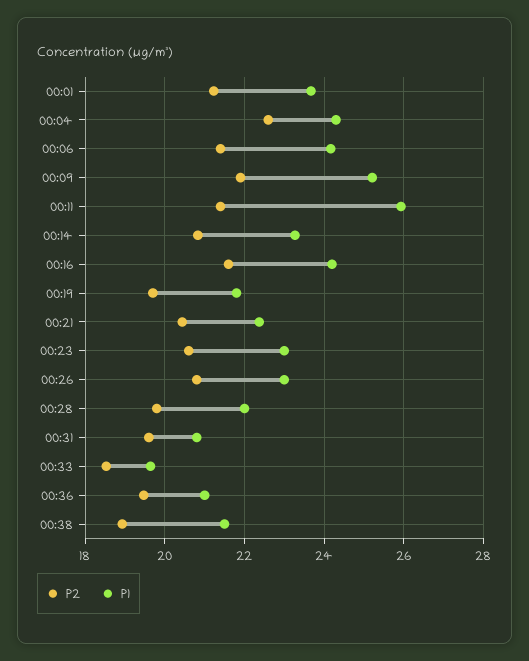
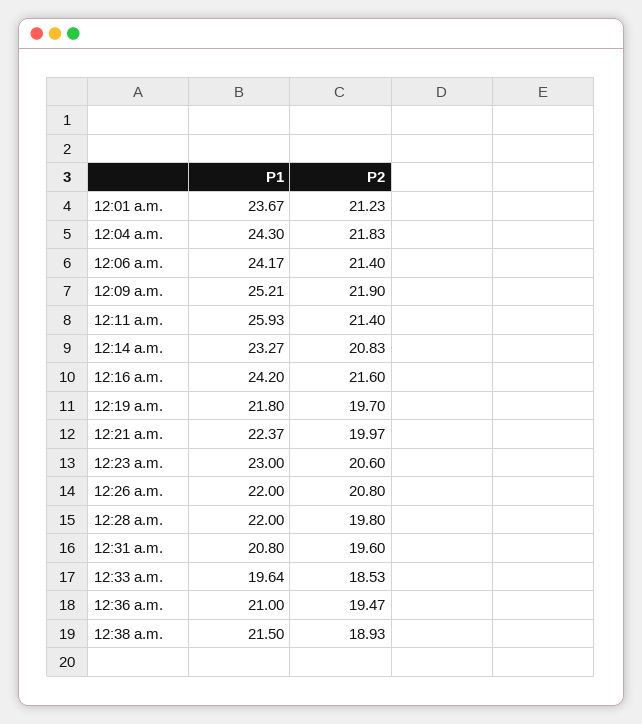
  {
    "P2": {
      "00:01": 21.23,
-     "00:04": 22.6,
+     "00:04": 21.83,
      "00:06": 21.4,
      "00:09": 21.9,
      "00:11": 21.4,
      "00:14": 20.83,
      "00:16": 21.6,
      "00:19": 19.7,
-     "00:21": 20.4,
+     "00:21": 19.97,
      "00:23": 20.6,
      "00:26": 20.8,
      "00:28": 19.8,
      "00:31": 19.6,
      "00:33": 18.53,
      "00:36": 19.47,
      "00:38": 18.93
    },
    "P1": {
      "00:01": 23.67,
      "00:04": 24.3,
      "00:06": 24.17,
      "00:09": 25.21,
      "00:11": 25.93,
      "00:14": 23.27,
      "00:16": 24.2,
      "00:19": 21.8,
      "00:21": 22.37,
      "00:23": 23,
-     "00:26": 23,
+     "00:26": 22,
      "00:28": 22,
      "00:31": 20.8,
      "00:33": 19.64,
      "00:36": 21,
      "00:38": 21.5
    }
  }

